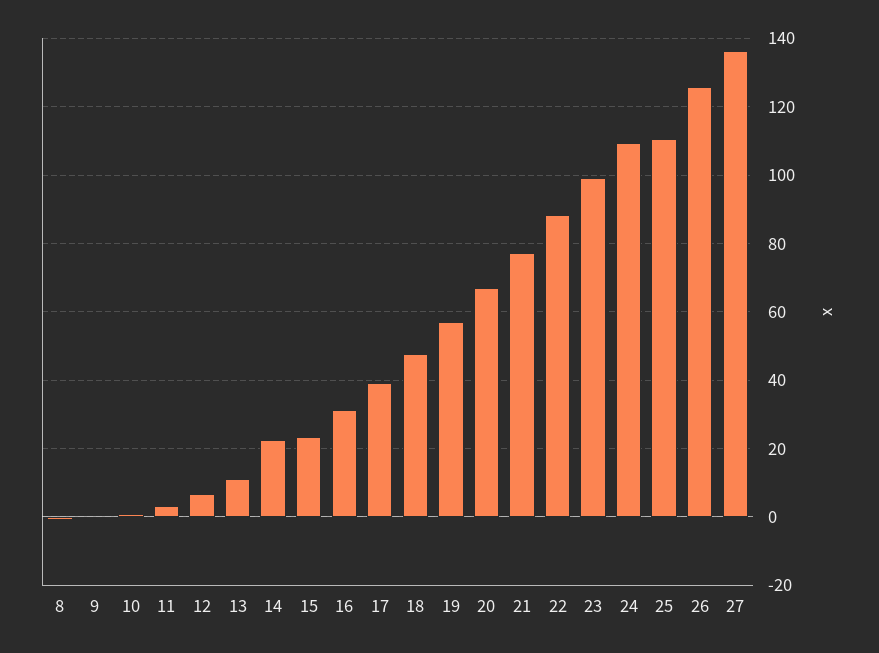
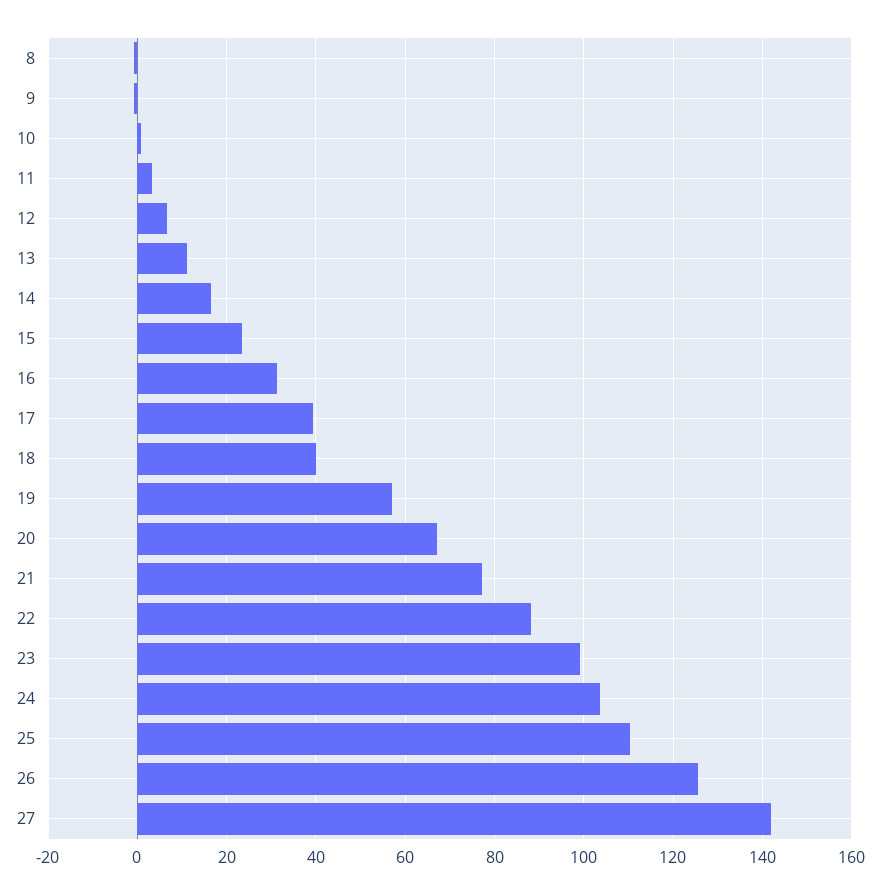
  {
    "8": 0,
    "9": 0,
    "10": 0,
    "11": 4,
    "12": 6,
    "13": 12,
-   "14": 22,
+   "14": 16,
    "15": 24,
    "16": 32,
    "17": 40,
-   "18": 48,
+   "18": 40,
    "19": 58,
    "20": 68,
    "21": 78,
    "22": 88,
    "23": 100,
-   "24": 110,
+   "24": 104,
    "25": 110,
    "26": 126,
-   "27": 136
+   "27": 142
  }

